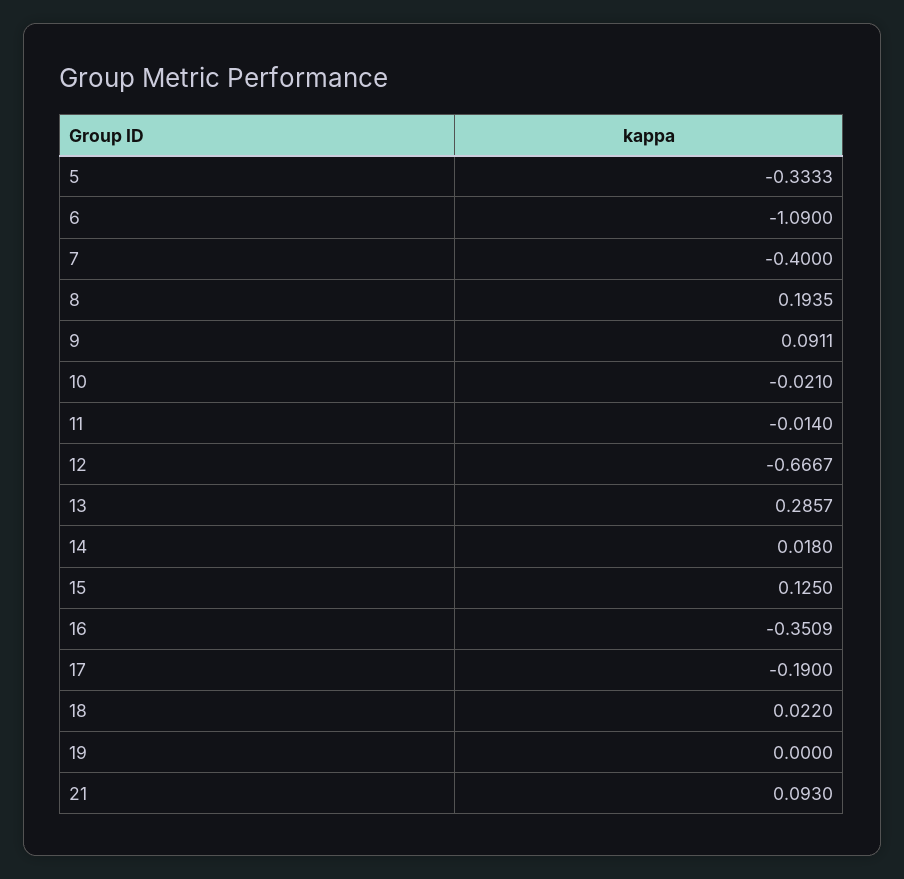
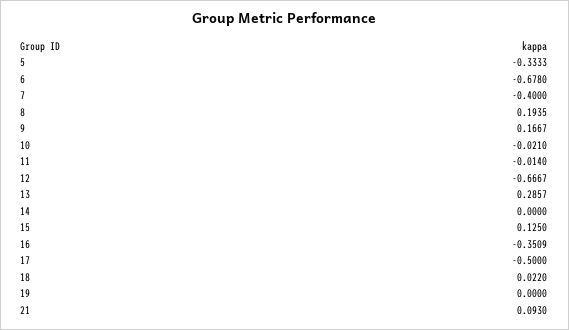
  {
    "5": -0.3333,
-   "6": -1.09,
+   "6": -0.678,
    "7": -0.4,
    "8": 0.1935,
-   "9": 0.0911,
+   "9": 0.1667,
    "10": -0.021,
    "11": -0.014,
    "12": -0.6667,
    "13": 0.2857,
-   "14": 0.018,
+   "14": 0,
    "15": 0.125,
    "16": -0.3509,
-   "17": -0.19,
+   "17": -0.5,
    "18": 0.022,
    "19": 0,
    "21": 0.093
  }

